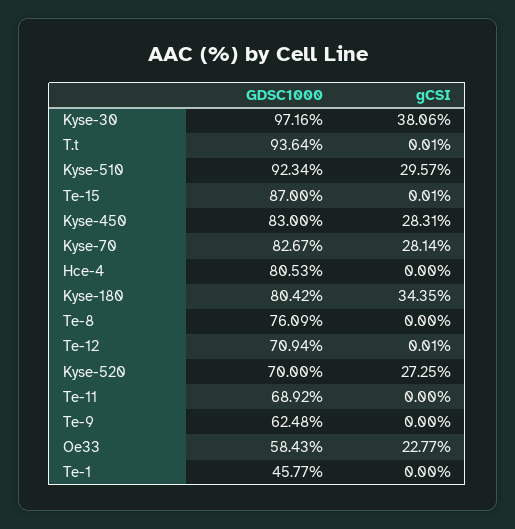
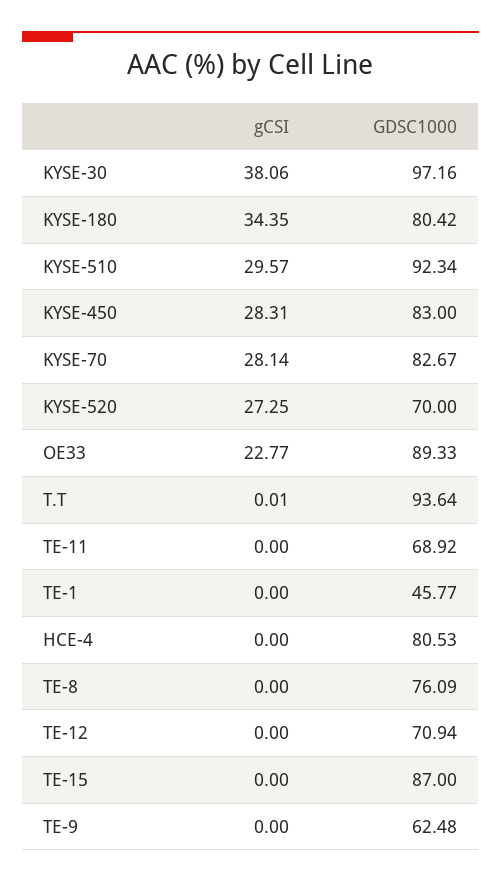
  {
    "GDSC1000": {
      "Kyse-30": 97.16,
      "T.t": 93.64,
      "Kyse-510": 92.34,
      "Te-15": 87,
      "Kyse-450": 83,
      "Kyse-70": 82.67,
      "Hce-4": 80.53,
      "Kyse-180": 80.42,
      "Te-8": 76.09,
      "Te-12": 70.94,
      "Kyse-520": 70,
      "Te-11": 68.92,
      "Te-9": 62.48,
-     "Oe33": 58.43,
+     "Oe33": 89.33,
      "Te-1": 45.77
    },
    "gCSI": {
      "Kyse-30": 38.06,
      "T.t": 0.01,
      "Kyse-510": 29.57,
-     "Te-15": 0.01,
+     "Te-15": 0,
      "Kyse-450": 28.31,
      "Kyse-70": 28.14,
      "Hce-4": 0,
      "Kyse-180": 34.35,
      "Te-8": 0,
-     "Te-12": 0.01,
+     "Te-12": 0,
      "Kyse-520": 27.25,
      "Te-11": 0,
      "Te-9": 0,
      "Oe33": 22.77,
      "Te-1": 0
    }
  }

